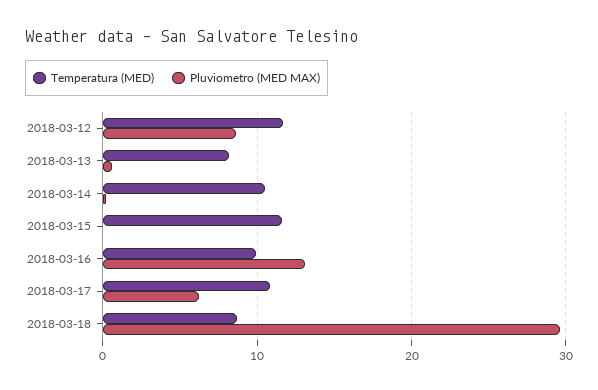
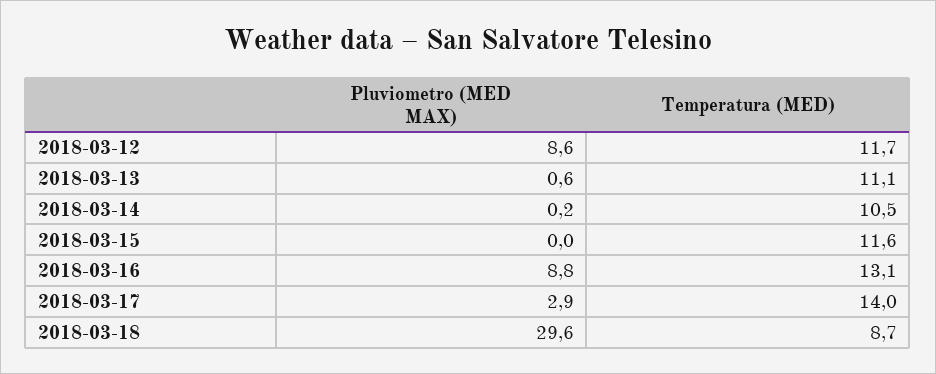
  {
    "Temperatura (MED)": {
      "2018-03-12": 11.7,
-     "2018-03-13": 8,
+     "2018-03-13": 11.1,
      "2018-03-14": 10.5,
      "2018-03-15": 11.6,
-     "2018-03-16": 10,
+     "2018-03-16": 13.1,
-     "2018-03-17": 11,
+     "2018-03-17": 14,
      "2018-03-18": 8.7
    },
    "Pluviometro (MED MAX)": {
      "2018-03-12": 8.6,
      "2018-03-13": 0.6,
      "2018-03-14": 0.2,
      "2018-03-15": 0,
-     "2018-03-16": 13,
+     "2018-03-16": 8.8,
-     "2018-03-17": 6,
+     "2018-03-17": 2.9,
      "2018-03-18": 29.6
    }
  }

